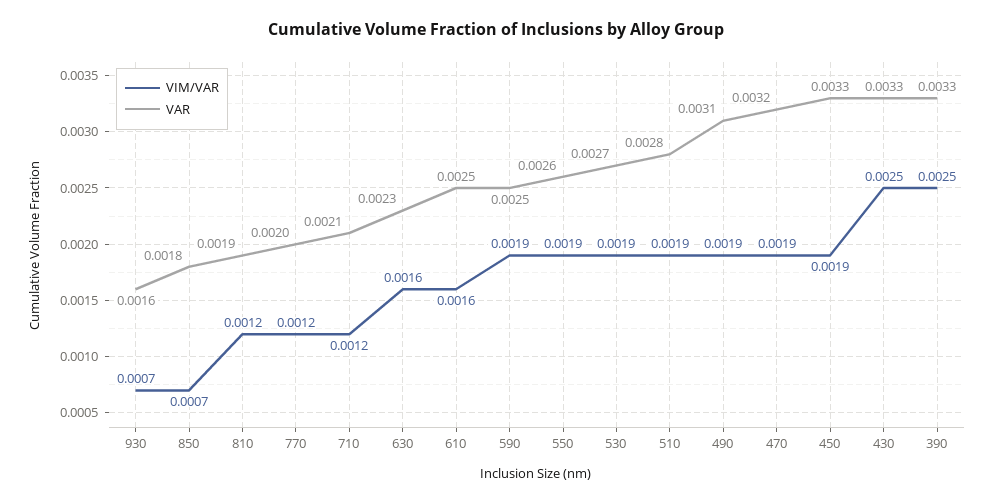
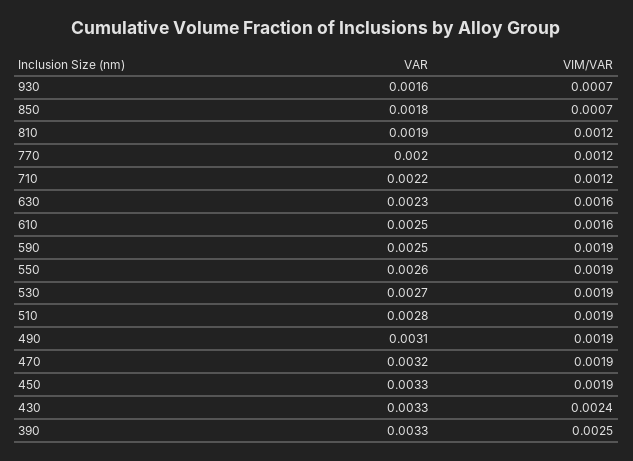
  {
    "VIM/VAR": {
      "930": 0.0007,
      "850": 0.0007,
      "810": 0.0012,
      "770": 0.0012,
      "710": 0.0012,
      "630": 0.0016,
      "610": 0.0016,
      "590": 0.0019,
      "550": 0.0019,
      "530": 0.0019,
      "510": 0.0019,
      "490": 0.0019,
      "470": 0.0019,
      "450": 0.0019,
-     "430": 0.0025,
+     "430": 0.0024,
      "390": 0.0025
    },
    "VAR": {
      "930": 0.0016,
      "850": 0.0018,
      "810": 0.0019,
      "770": 0.002,
-     "710": 0.0021,
+     "710": 0.0022,
      "630": 0.0023,
      "610": 0.0025,
      "590": 0.0025,
      "550": 0.0026,
      "530": 0.0027,
      "510": 0.0028,
      "490": 0.0031,
      "470": 0.0032,
      "450": 0.0033,
      "430": 0.0033,
      "390": 0.0033
    }
  }

